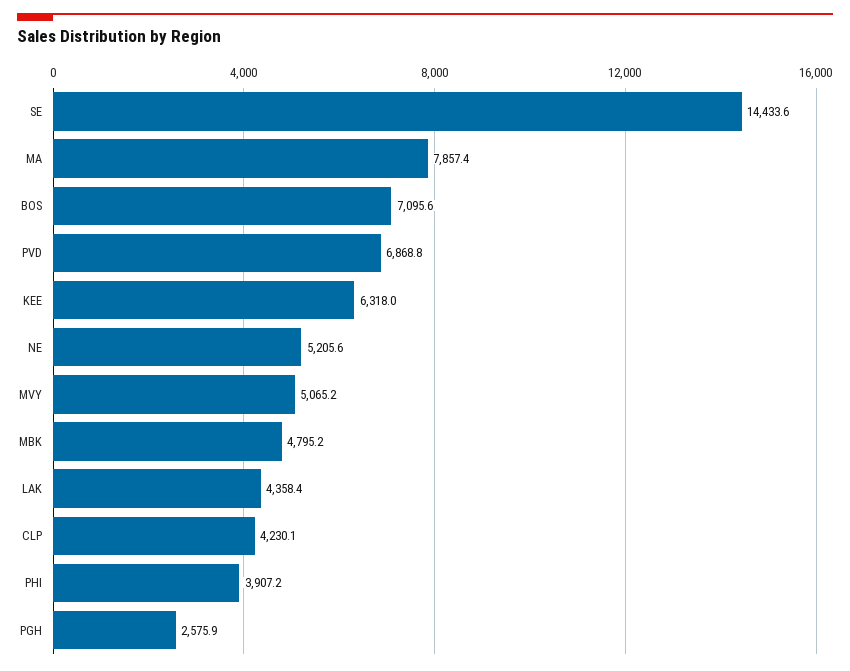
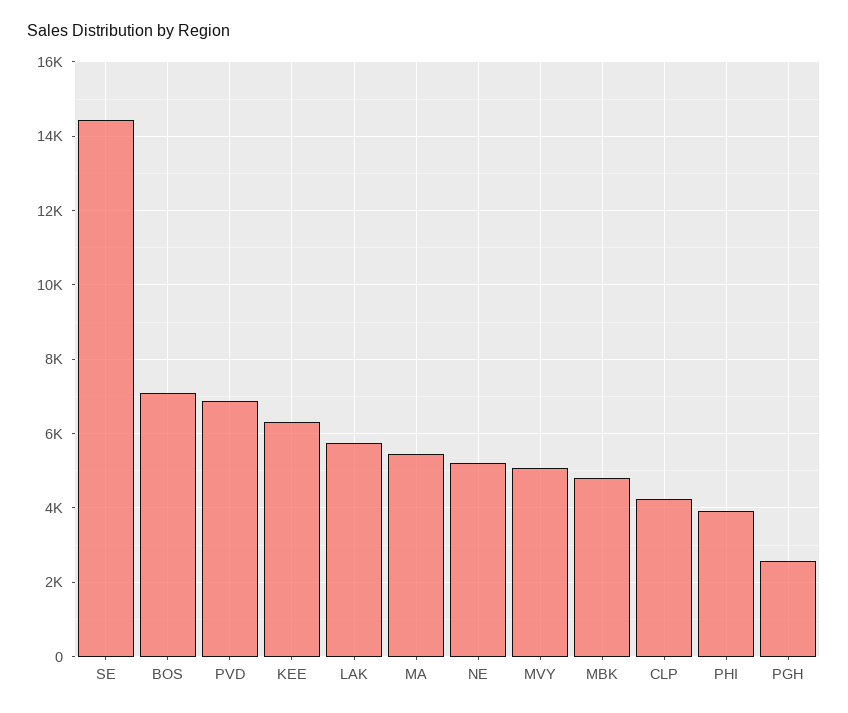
  {
    "SE": 14433.6,
-   "MA": 7857.4,
+   "MA": 5400,
    "BOS": 7095.6,
    "PVD": 6868.8,
    "KEE": 6318,
    "NE": 5205.6,
    "MVY": 5065.2,
    "MBK": 4795.2,
-   "LAK": 4358.4,
+   "LAK": 5800,
    "CLP": 4230.1,
    "PHI": 3907.2,
    "PGH": 2575.9
  }

